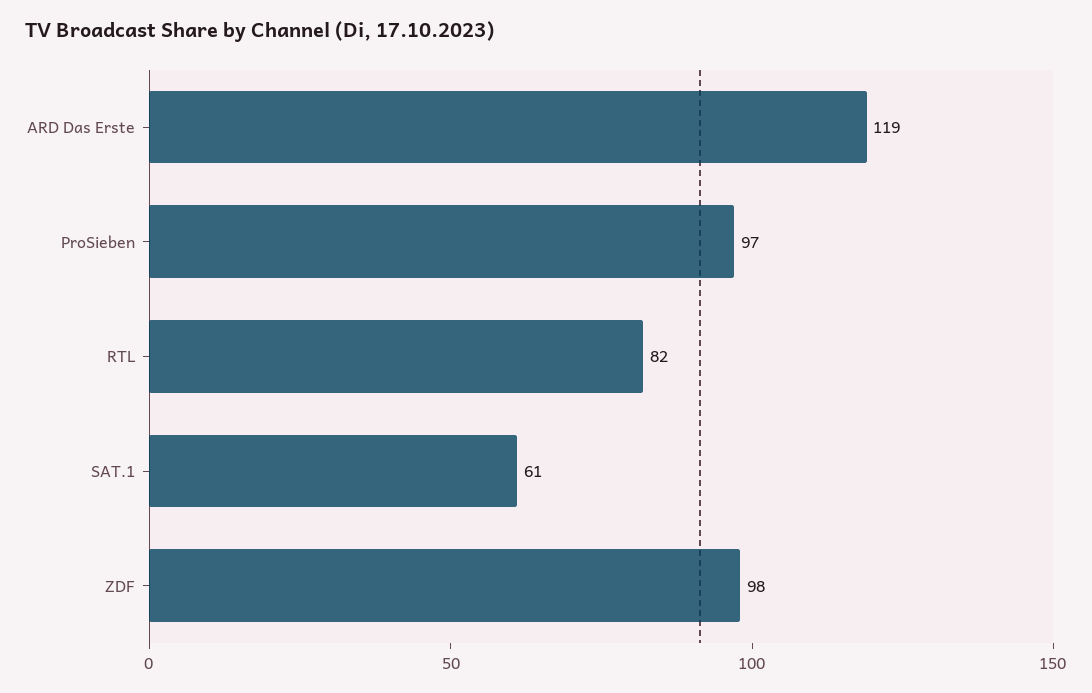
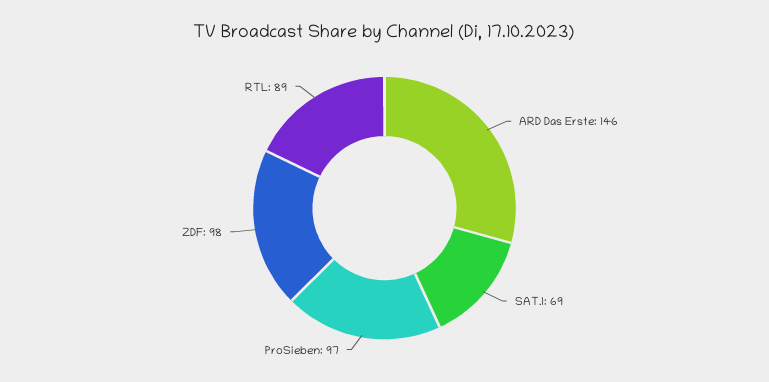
  {
-   "ARD Das Erste": 119,
+   "ARD Das Erste": 146,
    "ProSieben": 97,
-   "RTL": 82,
+   "RTL": 89,
-   "SAT.1": 61,
+   "SAT.1": 69,
    "ZDF": 98
  }

